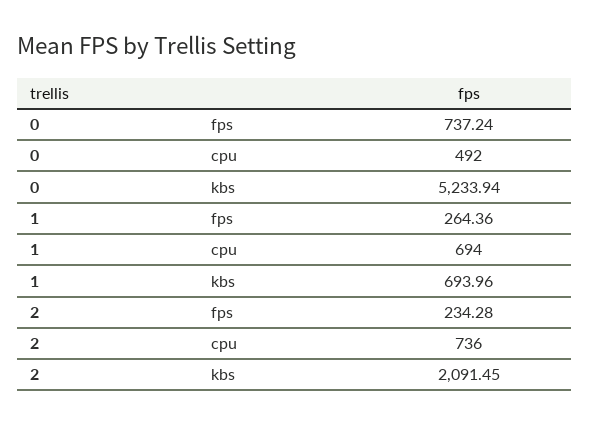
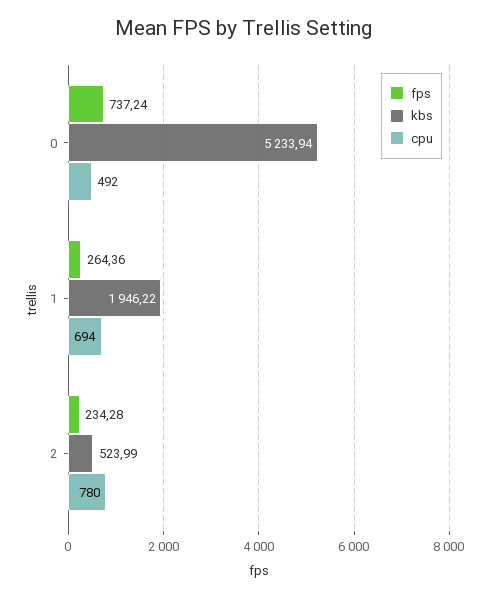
  {
    "fps": {
      "0": 737.24,
      "1": 264.36,
      "2": 234.28
    },
    "cpu": {
      "0": 492,
      "1": 694,
-     "2": 736
+     "2": 780
    },
    "kbs": {
      "0": 5233.94,
-     "1": 693.96,
+     "1": 1946.22,
-     "2": 2091.45
+     "2": 523.99
    }
  }

